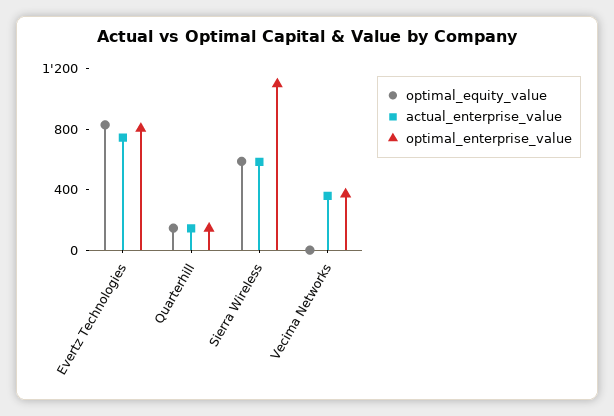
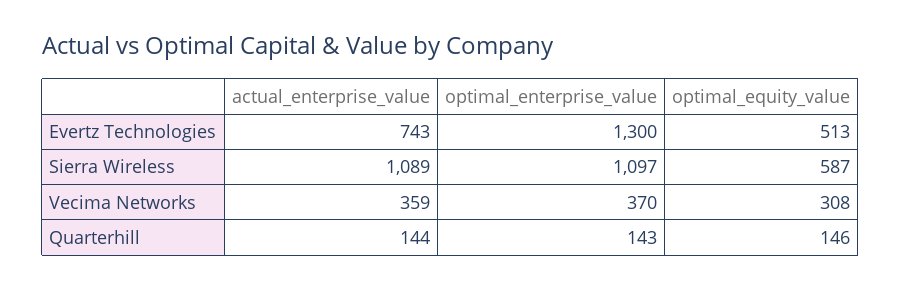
  {
    "optimal_equity_value": {
-     "Evertz Technologies": 800,
+     "Evertz Technologies": 513,
      "Quarterhill": 146,
      "Sierra Wireless": 587,
-     "Vecima Networks": 0
+     "Vecima Networks": 308
    },
    "actual_enterprise_value": {
      "Evertz Technologies": 743,
      "Quarterhill": 144,
-     "Sierra Wireless": 600,
+     "Sierra Wireless": 1089,
      "Vecima Networks": 359
    },
    "optimal_enterprise_value": {
-     "Evertz Technologies": 800,
+     "Evertz Technologies": 1300,
      "Quarterhill": 143,
      "Sierra Wireless": 1097,
      "Vecima Networks": 370
    }
  }

